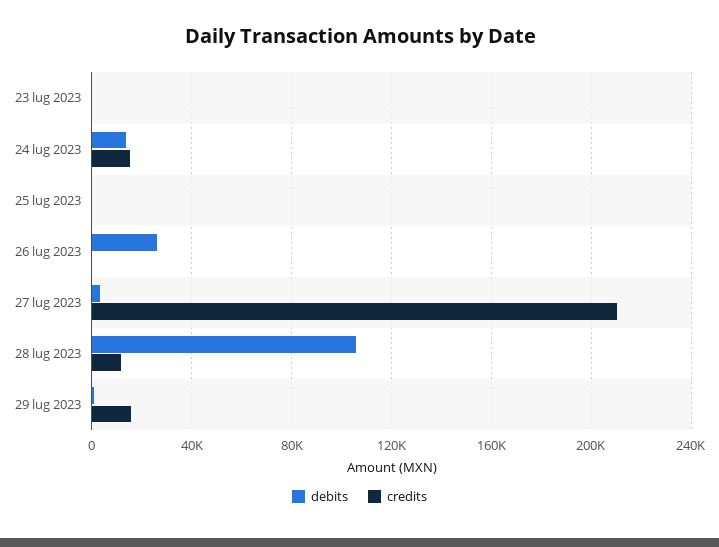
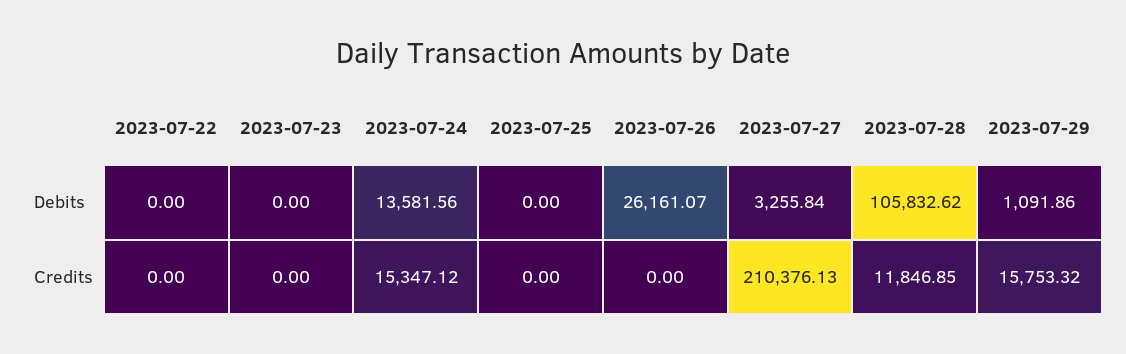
  {
    "debits": {
      "23 lug 2023": 0,
      "24 lug 2023": 13581.56,
      "25 lug 2023": 0,
      "26 lug 2023": 26161.07,
      "27 lug 2023": 3255.84,
      "28 lug 2023": 105832.62,
-     "29 lug 2023": 1091.86
+     "29 lug 2023": 1091.86,
+     "2023-07-22": 0
    },
    "credits": {
      "23 lug 2023": 0,
      "24 lug 2023": 15347.12,
      "25 lug 2023": 0,
      "26 lug 2023": 0,
      "27 lug 2023": 210376.13,
      "28 lug 2023": 11846.85,
-     "29 lug 2023": 15753.32
+     "29 lug 2023": 15753.32,
+     "2023-07-22": 0
    }
  }

